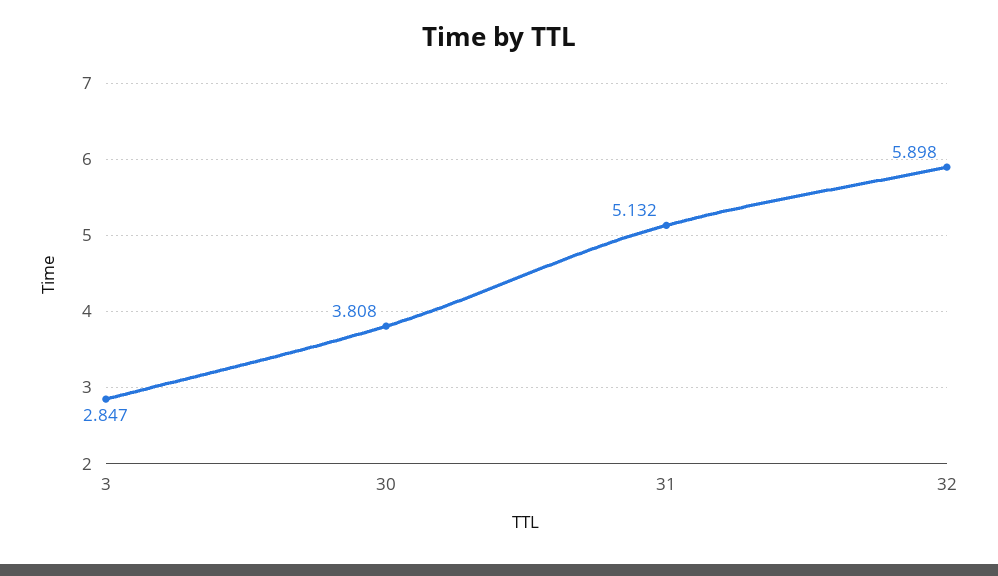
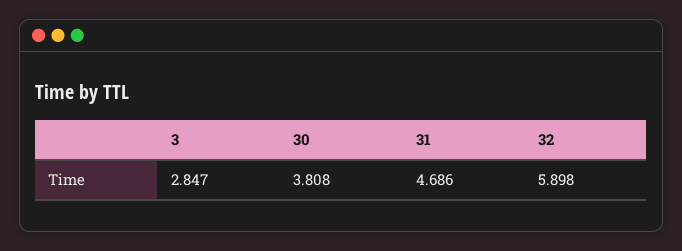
  {
    "3": 2.847,
    "30": 3.808,
-   "31": 5.132,
+   "31": 4.686,
    "32": 5.898
  }

